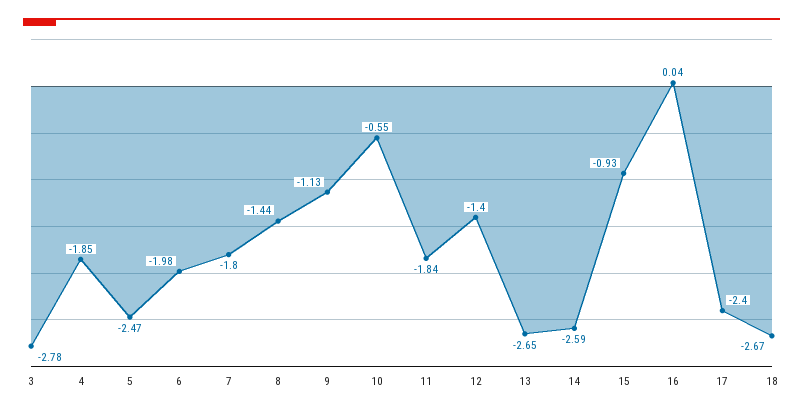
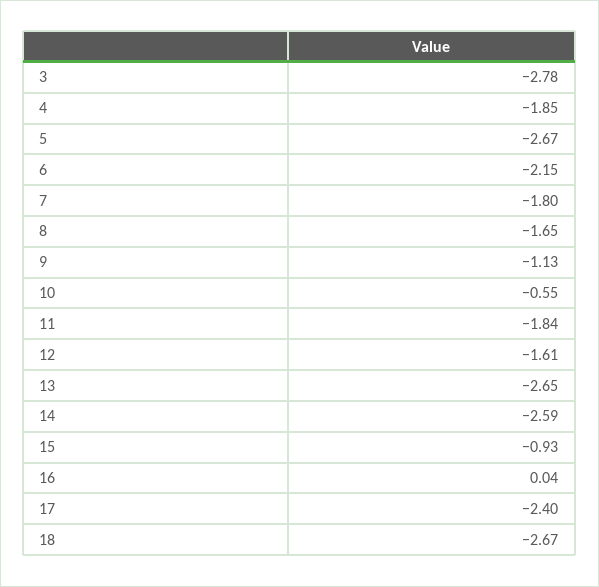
  {
    "3": -2.78,
    "4": -1.85,
-   "5": -2.47,
+   "5": -2.67,
-   "6": -1.98,
+   "6": -2.15,
    "7": -1.8,
-   "8": -1.44,
+   "8": -1.65,
    "9": -1.13,
    "10": -0.55,
    "11": -1.84,
-   "12": -1.4,
+   "12": -1.61,
    "13": -2.65,
    "14": -2.59,
    "15": -0.93,
    "16": 0.04,
    "17": -2.4,
    "18": -2.67
  }

